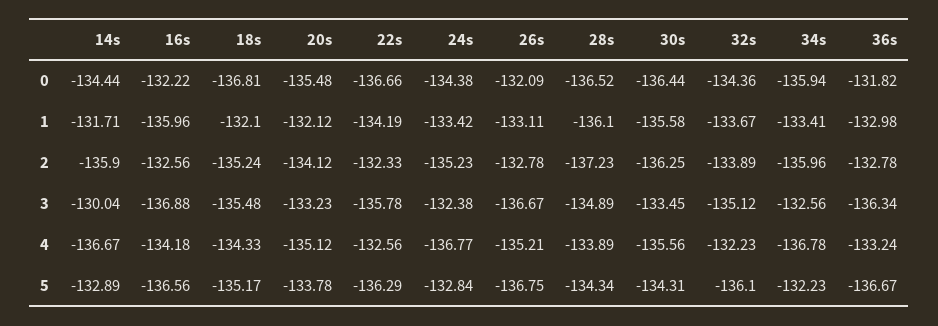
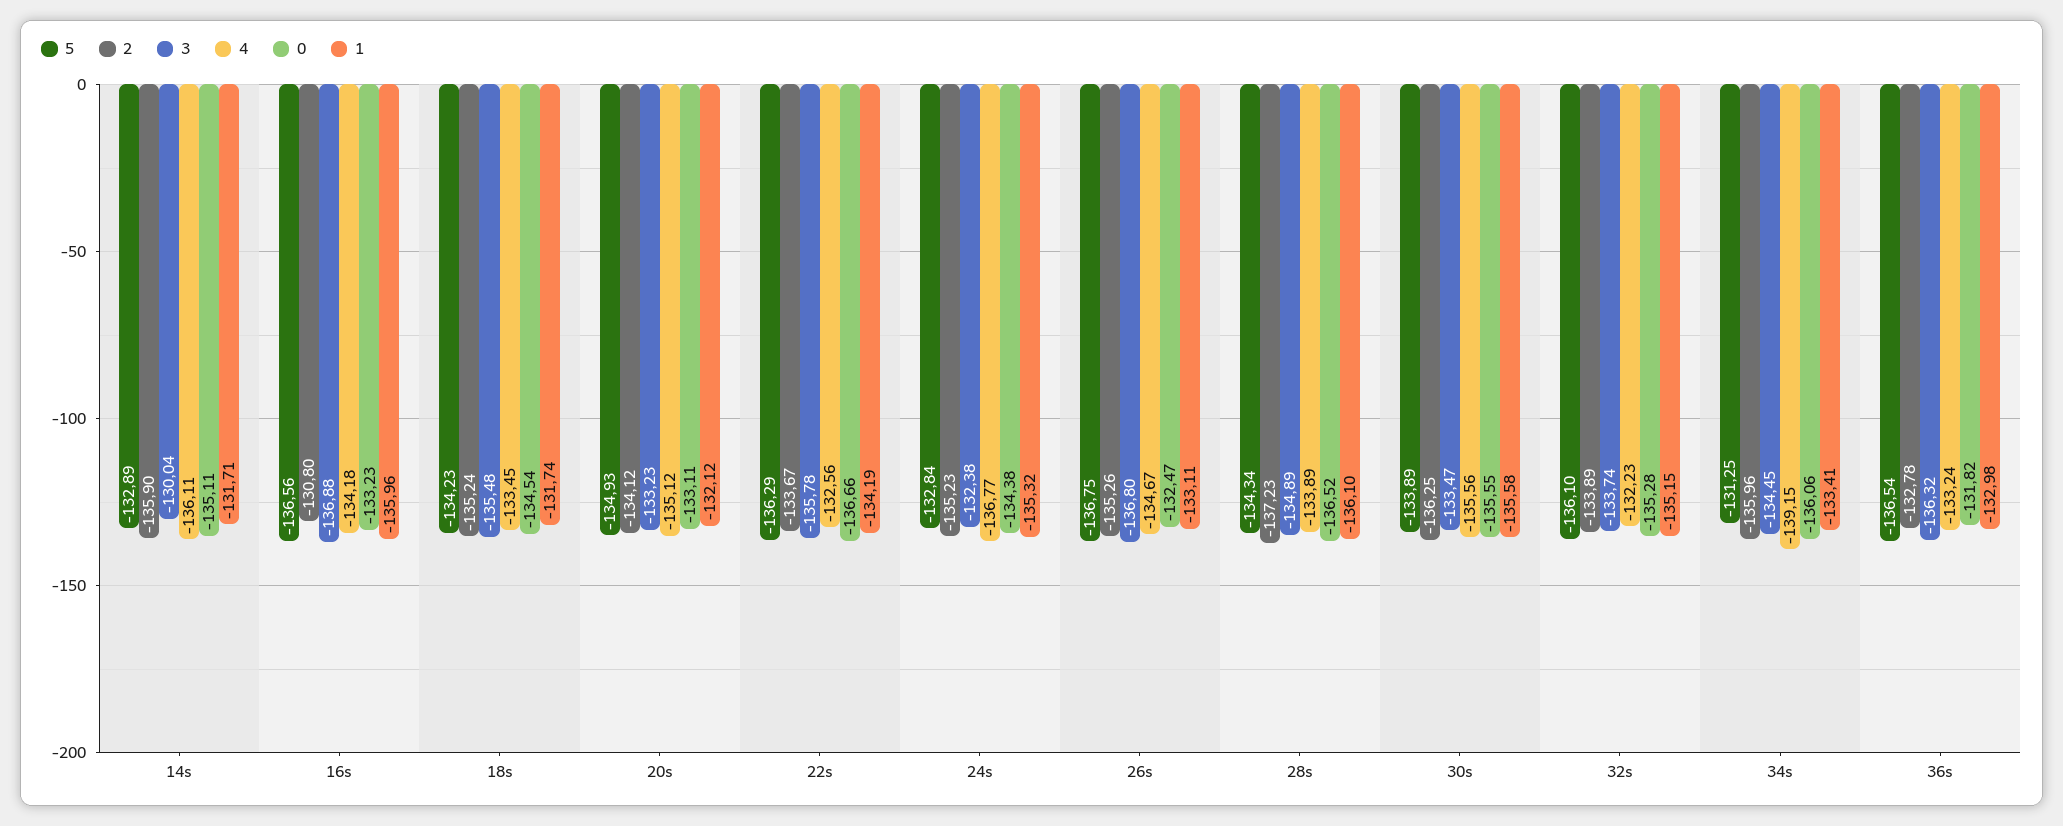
  {
    "0": {
-     "14s": -134.44,
+     "14s": -135.11,
-     "16s": -132.22,
+     "16s": -133.23,
-     "18s": -136.81,
+     "18s": -134.54,
-     "20s": -135.48,
+     "20s": -133.11,
      "22s": -136.66,
      "24s": -134.38,
-     "26s": -132.09,
+     "26s": -132.47,
      "28s": -136.52,
-     "30s": -136.44,
+     "30s": -135.55,
-     "32s": -134.36,
+     "32s": -135.28,
-     "34s": -135.94,
+     "34s": -136.06,
      "36s": -131.82
    },
    "1": {
      "14s": -131.71,
      "16s": -135.96,
-     "18s": -132.1,
+     "18s": -131.74,
      "20s": -132.12,
      "22s": -134.19,
-     "24s": -133.42,
+     "24s": -135.32,
      "26s": -133.11,
      "28s": -136.1,
      "30s": -135.58,
-     "32s": -133.67,
+     "32s": -135.15,
      "34s": -133.41,
      "36s": -132.98
    },
    "2": {
      "14s": -135.9,
-     "16s": -132.56,
+     "16s": -130.8,
      "18s": -135.24,
      "20s": -134.12,
-     "22s": -132.33,
+     "22s": -133.67,
      "24s": -135.23,
-     "26s": -132.78,
+     "26s": -135.26,
      "28s": -137.23,
      "30s": -136.25,
      "32s": -133.89,
      "34s": -135.96,
      "36s": -132.78
    },
    "3": {
      "14s": -130.04,
      "16s": -136.88,
      "18s": -135.48,
      "20s": -133.23,
      "22s": -135.78,
      "24s": -132.38,
-     "26s": -136.67,
+     "26s": -136.8,
      "28s": -134.89,
-     "30s": -133.45,
+     "30s": -133.47,
-     "32s": -135.12,
+     "32s": -133.74,
-     "34s": -132.56,
+     "34s": -134.45,
-     "36s": -136.34
+     "36s": -136.32
    },
    "4": {
-     "14s": -136.67,
+     "14s": -136.11,
      "16s": -134.18,
-     "18s": -134.33,
+     "18s": -133.45,
      "20s": -135.12,
      "22s": -132.56,
      "24s": -136.77,
-     "26s": -135.21,
+     "26s": -134.67,
      "28s": -133.89,
      "30s": -135.56,
      "32s": -132.23,
-     "34s": -136.78,
+     "34s": -139.15,
      "36s": -133.24
    },
    "5": {
      "14s": -132.89,
      "16s": -136.56,
-     "18s": -135.17,
+     "18s": -134.23,
-     "20s": -133.78,
+     "20s": -134.93,
      "22s": -136.29,
      "24s": -132.84,
      "26s": -136.75,
      "28s": -134.34,
-     "30s": -134.31,
+     "30s": -133.89,
      "32s": -136.1,
-     "34s": -132.23,
+     "34s": -131.25,
-     "36s": -136.67
+     "36s": -136.54
    }
  }

